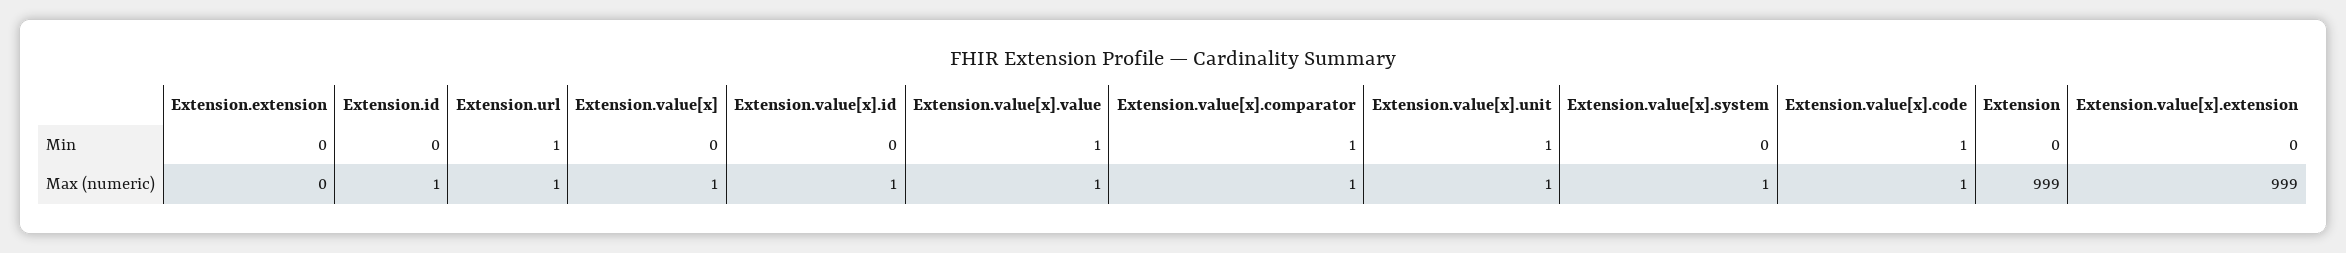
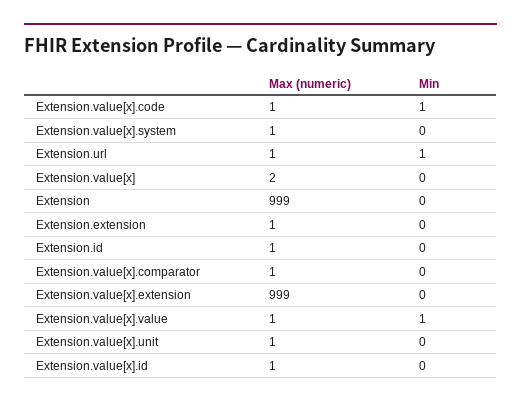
  {
    "Extension.extension": {
      "Min": 0,
-     "Max (numeric)": 0
+     "Max (numeric)": 1
    },
    "Extension.id": {
      "Min": 0,
      "Max (numeric)": 1
    },
    "Extension.url": {
      "Min": 1,
      "Max (numeric)": 1
    },
    "Extension.value[x]": {
      "Min": 0,
-     "Max (numeric)": 1
+     "Max (numeric)": 2
    },
    "Extension.value[x].id": {
      "Min": 0,
      "Max (numeric)": 1
    },
    "Extension.value[x].value": {
      "Min": 1,
      "Max (numeric)": 1
    },
    "Extension.value[x].comparator": {
-     "Min": 1,
+     "Min": 0,
      "Max (numeric)": 1
    },
    "Extension.value[x].unit": {
-     "Min": 1,
+     "Min": 0,
      "Max (numeric)": 1
    },
    "Extension.value[x].system": {
      "Min": 0,
      "Max (numeric)": 1
    },
    "Extension.value[x].code": {
      "Min": 1,
      "Max (numeric)": 1
    },
    "Extension": {
      "Min": 0,
      "Max (numeric)": 999
    },
    "Extension.value[x].extension": {
      "Min": 0,
      "Max (numeric)": 999
    }
  }

